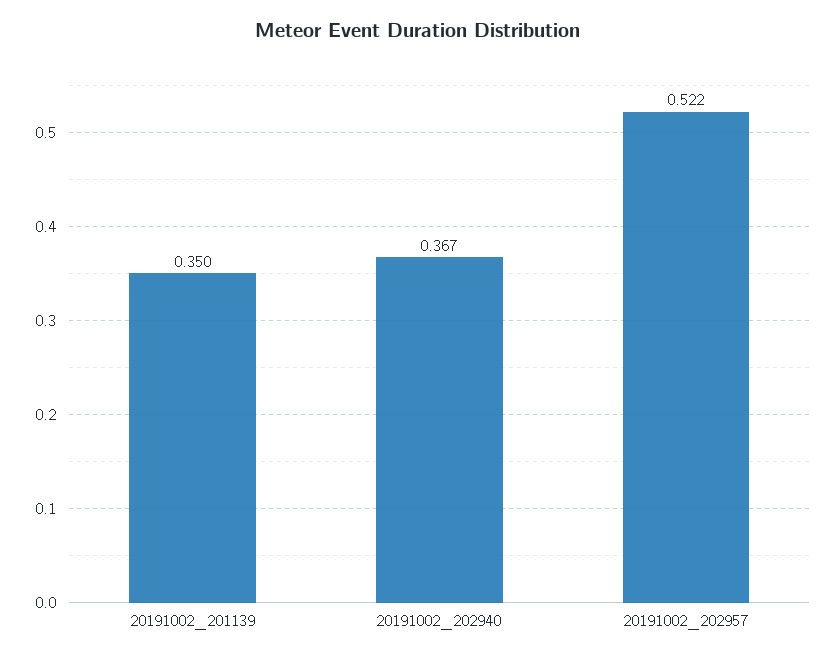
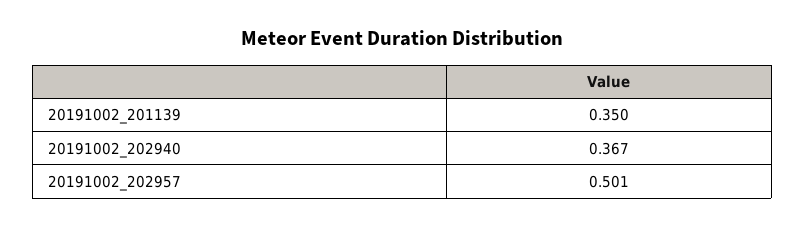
  {
    "20191002_201139": 0.35,
    "20191002_202940": 0.367,
-   "20191002_202957": 0.522
+   "20191002_202957": 0.501
  }

